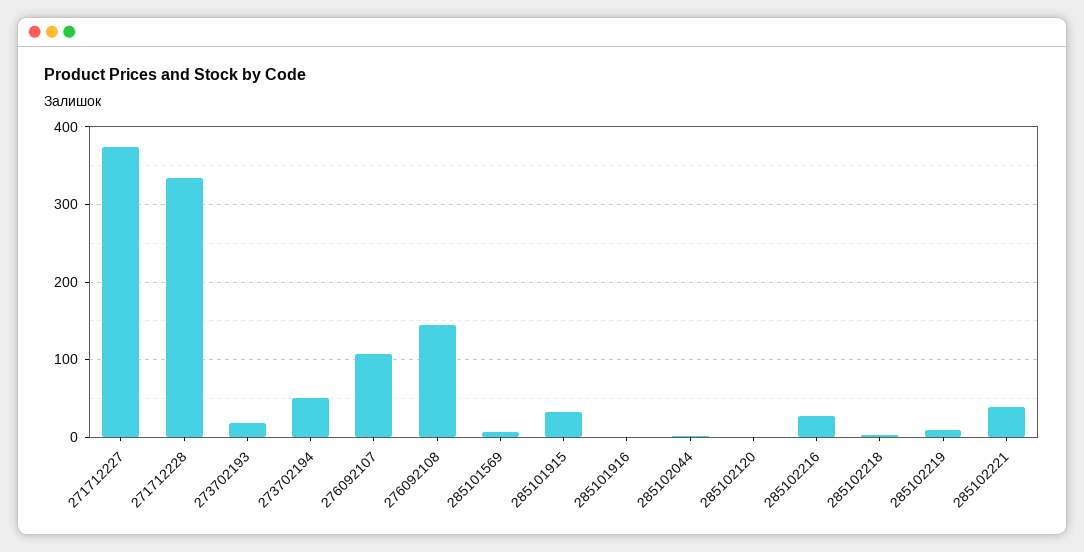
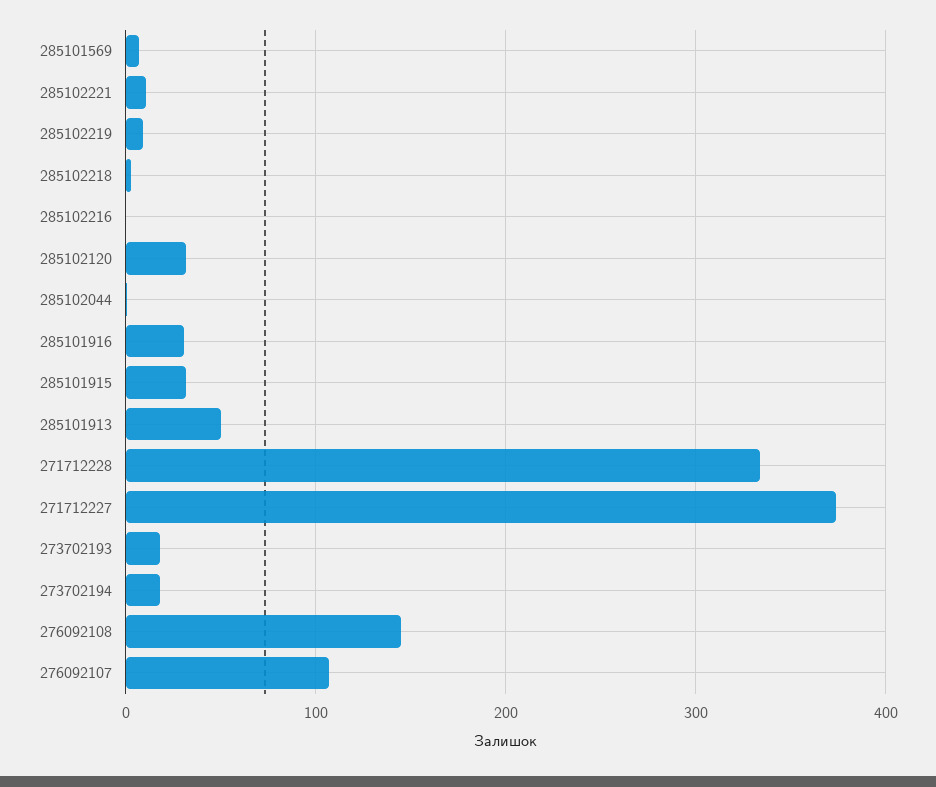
  {
    "271712227": 370,
    "271712228": 330,
    "273702193": 20,
-   "273702194": 50,
+   "273702194": 20,
    "276092107": 110,
    "276092108": 150,
    "285101569": 10,
    "285101915": 30,
-   "285101916": 0,
+   "285101916": 30,
    "285102044": 0,
-   "285102120": 0,
+   "285102120": 30,
-   "285102216": 30,
+   "285102216": 0,
    "285102218": 0,
    "285102219": 10,
-   "285102221": 40
+   "285102221": 10,
+   "285101913": 50
  }

